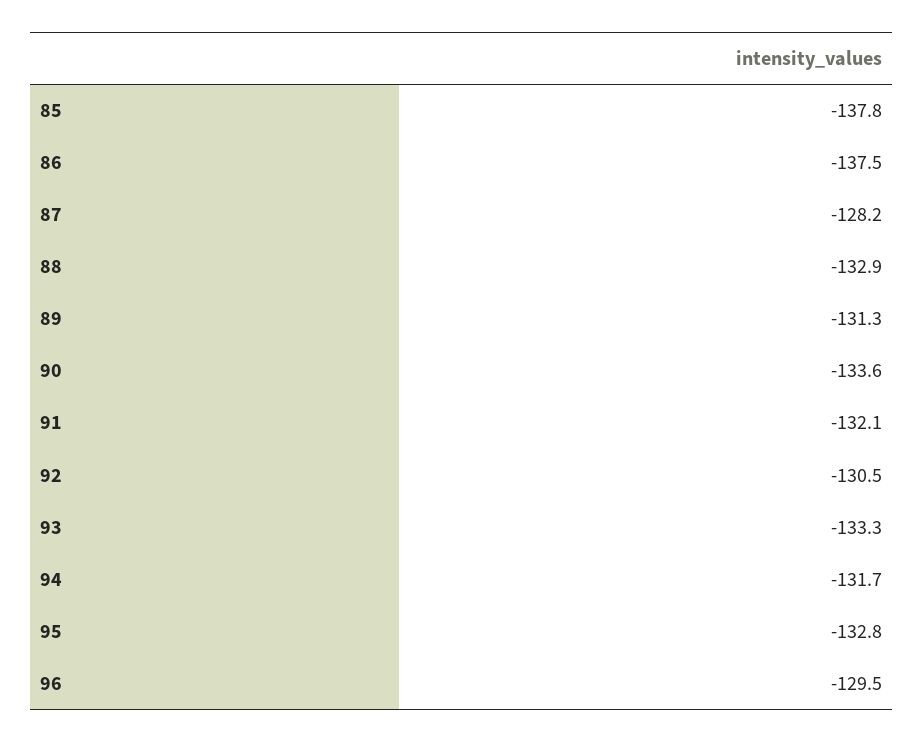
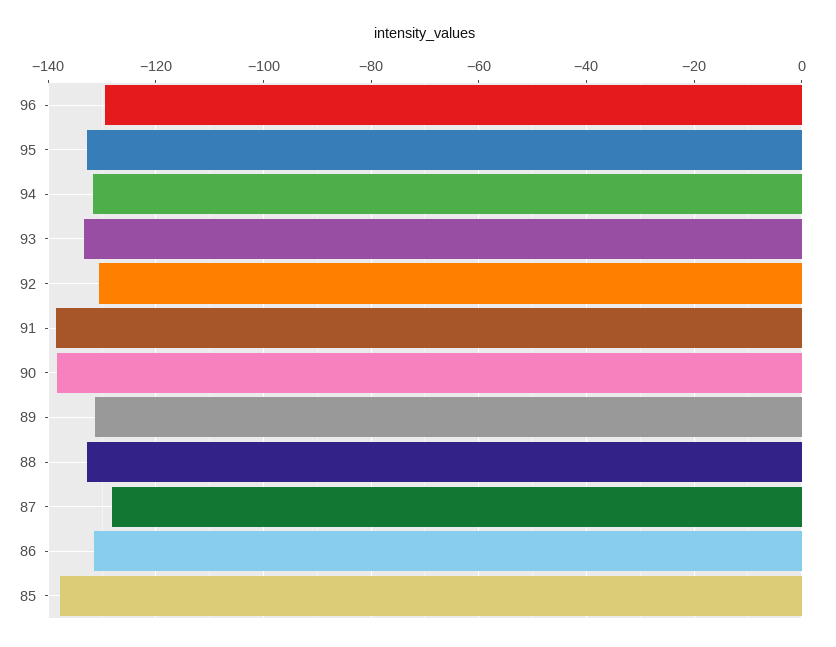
  {
    "85": -137.8,
-   "86": -137.5,
+   "86": -132,
    "87": -128.2,
    "88": -132.9,
    "89": -131.3,
-   "90": -133.6,
+   "90": -138,
-   "91": -132.1,
+   "91": -138,
    "92": -130.5,
    "93": -133.3,
    "94": -131.7,
    "95": -132.8,
    "96": -129.5
  }

